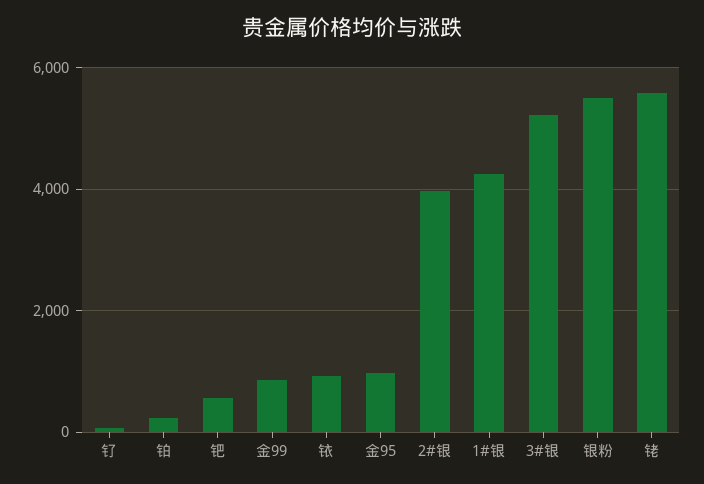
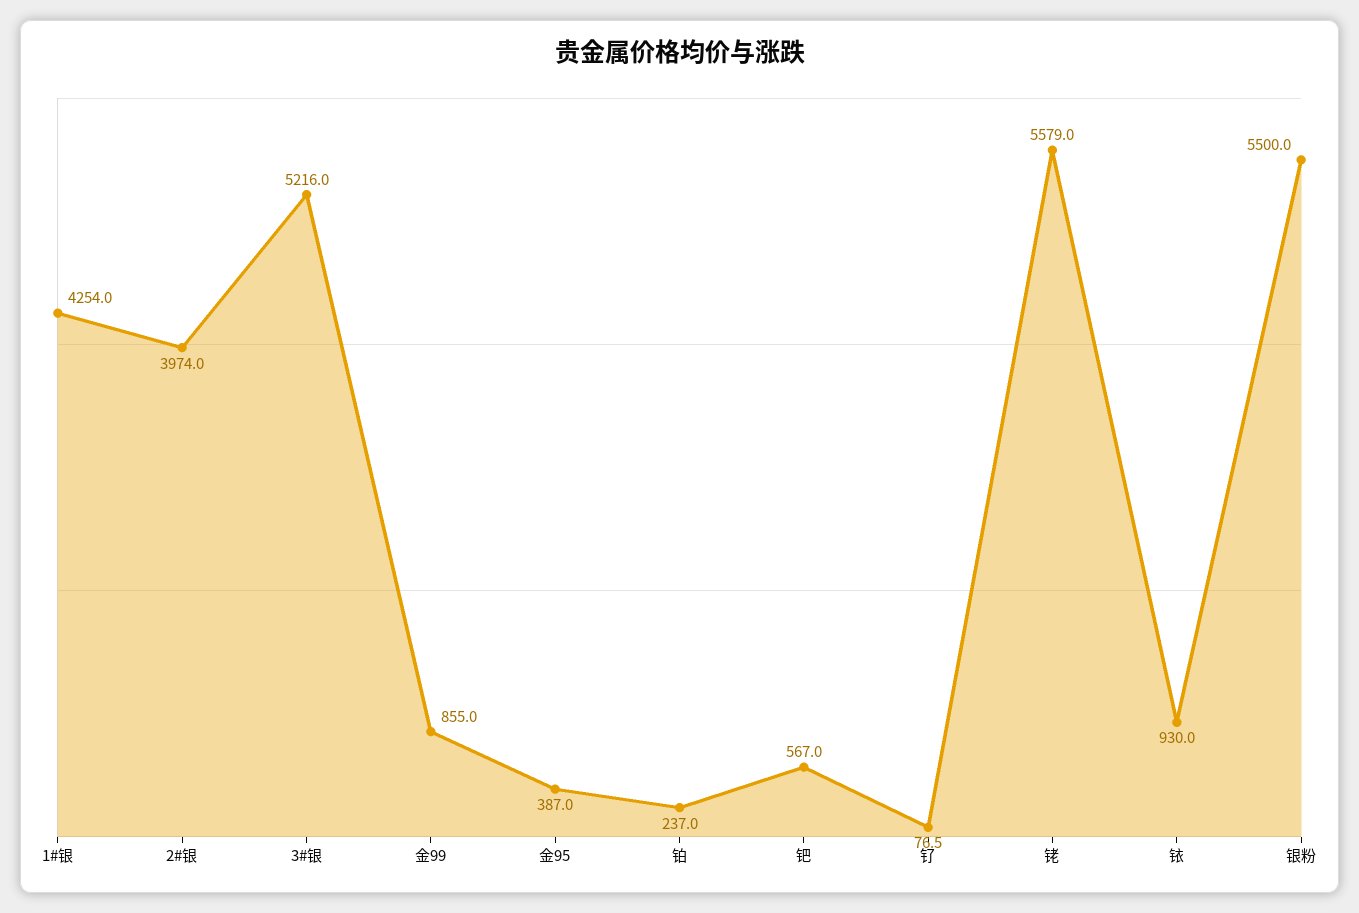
  {
    "钌": 76.5,
    "铂": 237,
    "钯": 567,
    "金99": 855,
    "铱": 930,
-   "金95": 1000,
+   "金95": 387,
    "2#银": 3974,
    "1#银": 4254,
    "3#银": 5216,
    "银粉": 5500,
    "铑": 5579
  }

